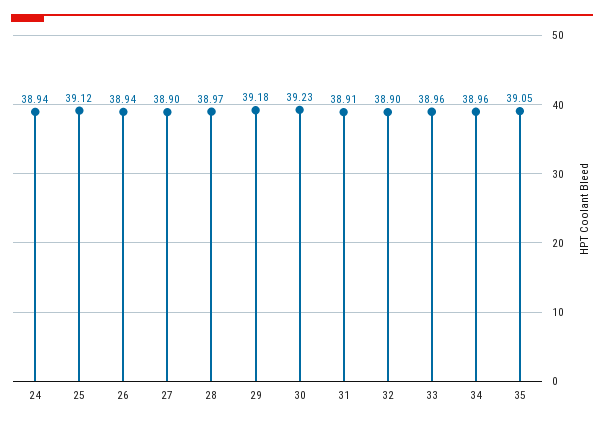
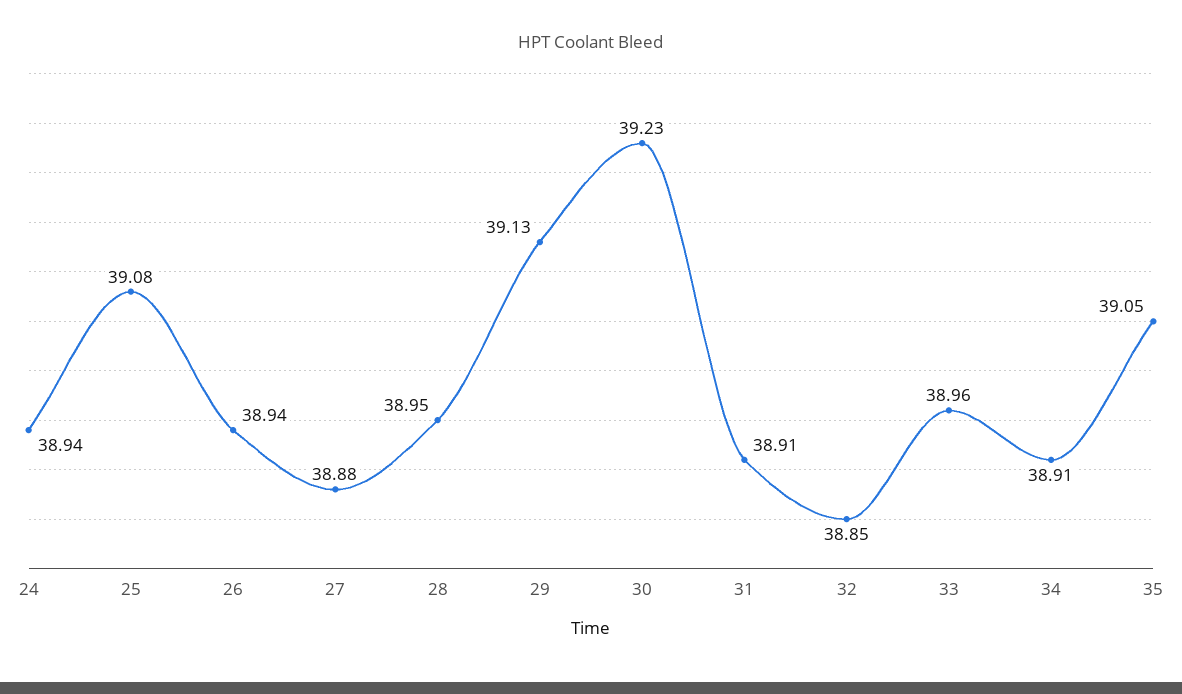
  {
    "24": 38.94,
-   "25": 39.12,
+   "25": 39.08,
    "26": 38.94,
-   "27": 38.9,
+   "27": 38.88,
-   "28": 38.97,
+   "28": 38.95,
-   "29": 39.18,
+   "29": 39.13,
    "30": 39.23,
    "31": 38.91,
-   "32": 38.9,
+   "32": 38.85,
    "33": 38.96,
-   "34": 38.96,
+   "34": 38.91,
    "35": 39.05
  }

